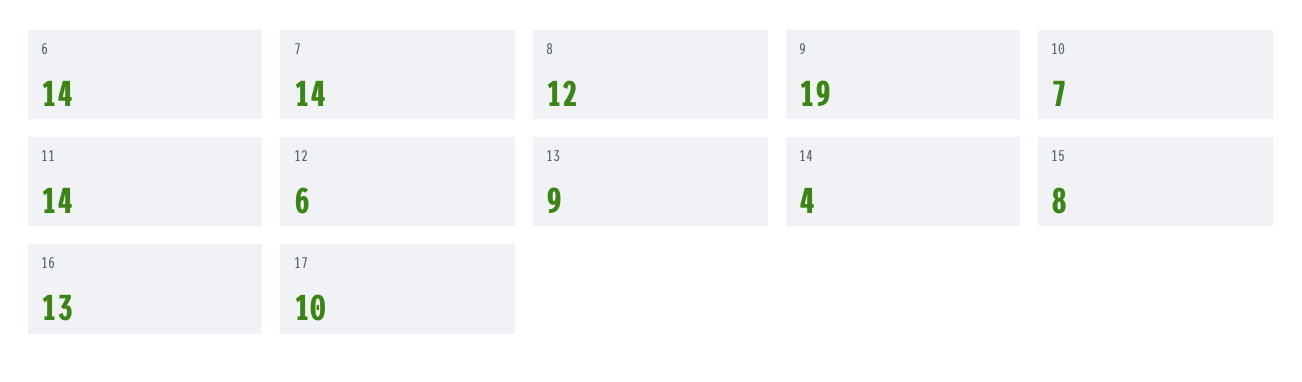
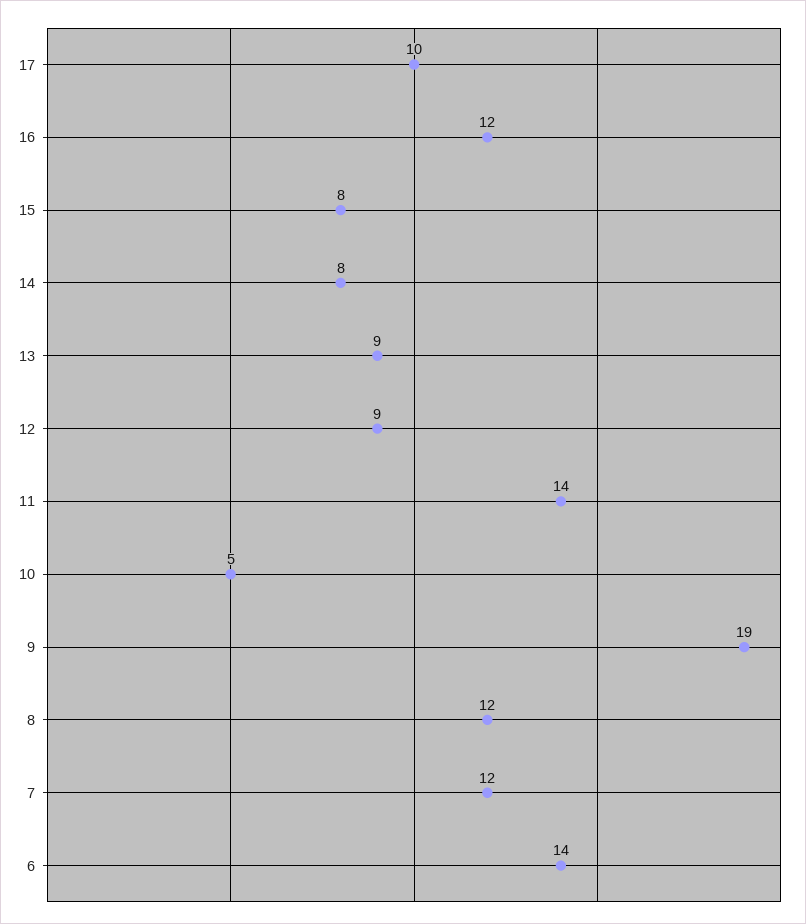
  {
    "6": 14,
-   "7": 14,
+   "7": 12,
    "8": 12,
    "9": 19,
-   "10": 7,
+   "10": 5,
    "11": 14,
-   "12": 6,
+   "12": 9,
    "13": 9,
-   "14": 4,
+   "14": 8,
    "15": 8,
-   "16": 13,
+   "16": 12,
    "17": 10
  }

